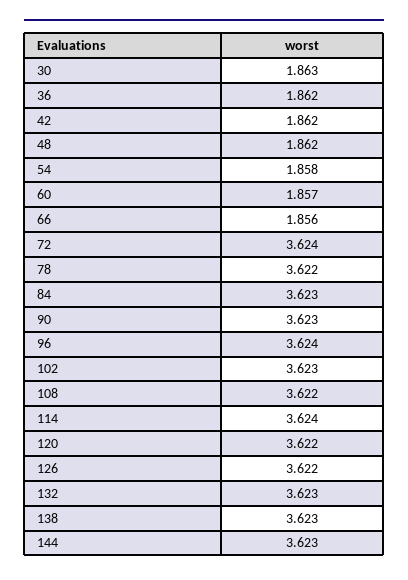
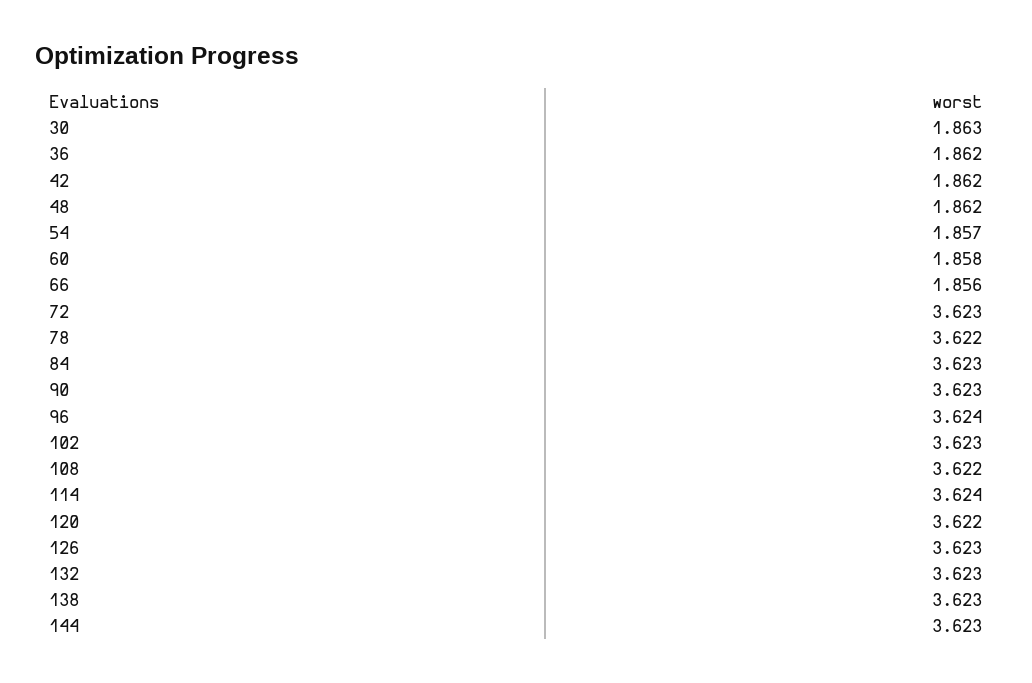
  {
    "30": 1.863,
    "36": 1.862,
    "42": 1.862,
    "48": 1.862,
-   "54": 1.858,
+   "54": 1.857,
-   "60": 1.857,
+   "60": 1.858,
    "66": 1.856,
-   "72": 3.624,
+   "72": 3.623,
    "78": 3.622,
    "84": 3.623,
    "90": 3.623,
    "96": 3.624,
    "102": 3.623,
    "108": 3.622,
    "114": 3.624,
    "120": 3.622,
-   "126": 3.622,
+   "126": 3.623,
    "132": 3.623,
    "138": 3.623,
    "144": 3.623
  }

